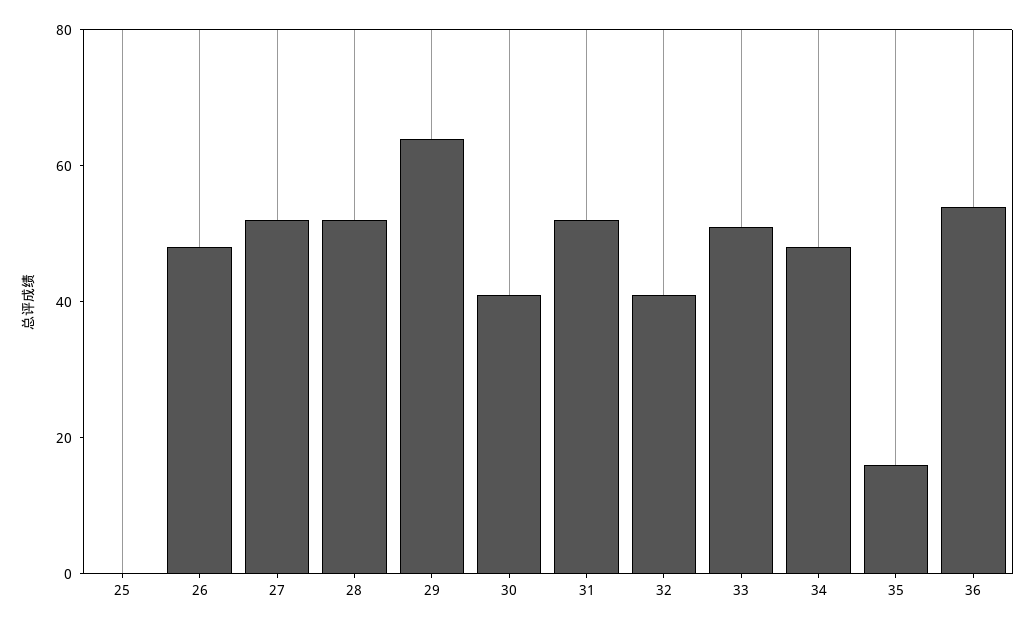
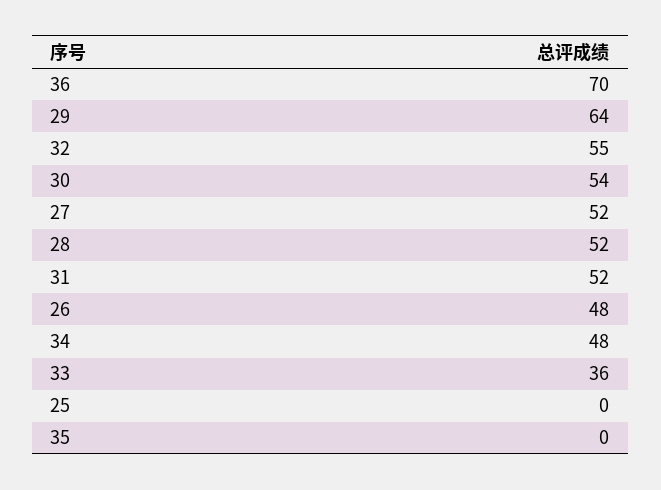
  {
    "25": 0,
    "26": 48,
    "27": 52,
    "28": 52,
    "29": 64,
-   "30": 40,
+   "30": 54,
    "31": 52,
-   "32": 40,
+   "32": 55,
-   "33": 50,
+   "33": 36,
    "34": 48,
-   "35": 15,
+   "35": 0,
-   "36": 55
+   "36": 70
  }

